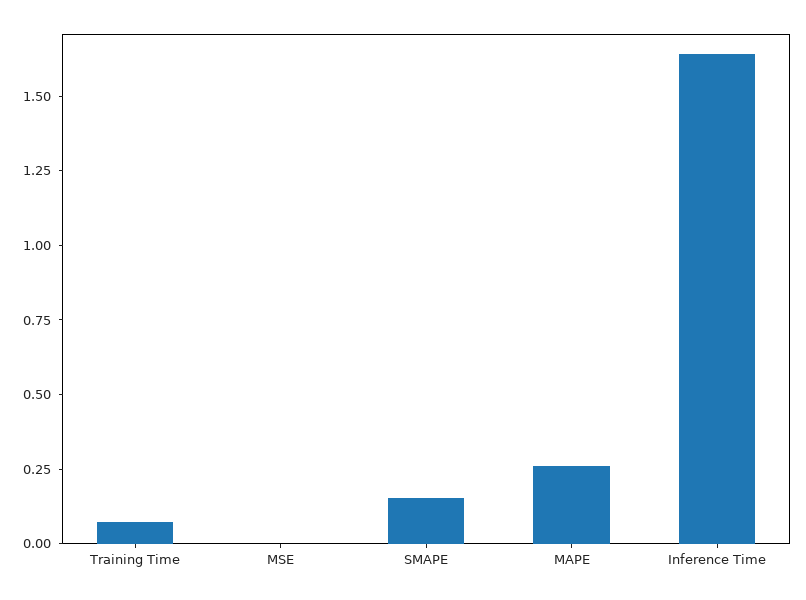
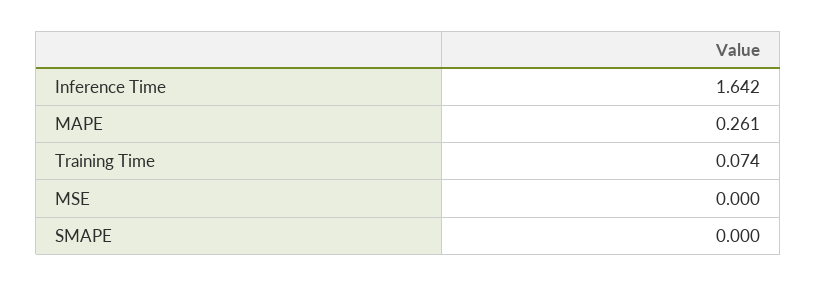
  {
    "Training Time": 0.074,
    "MSE": 0,
-   "SMAPE": 0.15,
+   "SMAPE": 0,
    "MAPE": 0.261,
    "Inference Time": 1.642
  }

